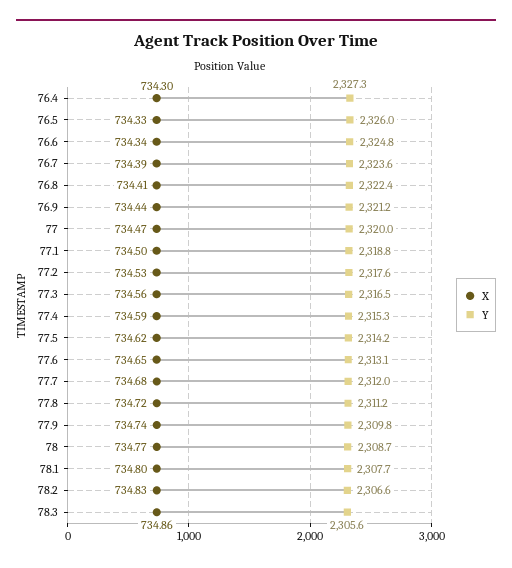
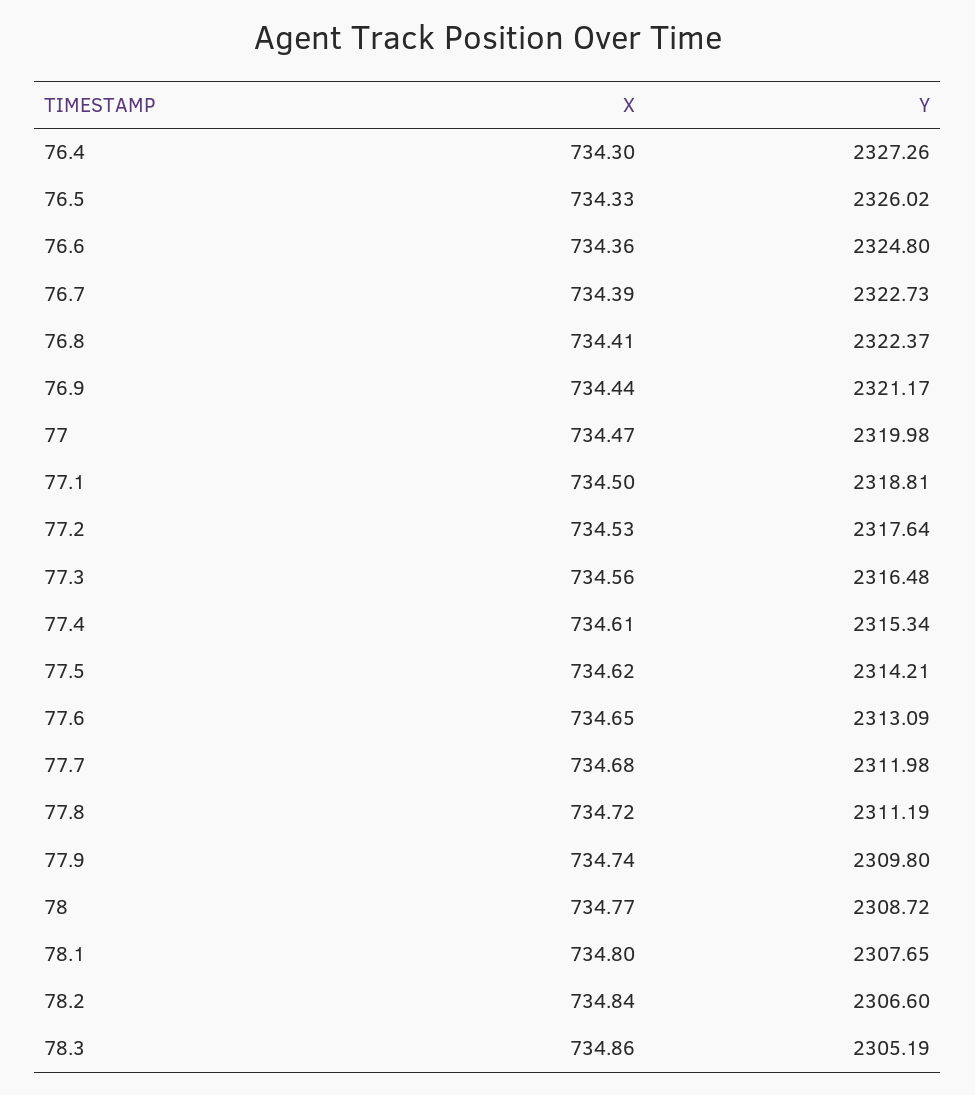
  {
    "X": {
      "76.4": 734.3,
      "76.5": 734.33,
-     "76.6": 734.34,
+     "76.6": 734.36,
      "76.7": 734.39,
      "76.8": 734.41,
      "76.9": 734.44,
      "77": 734.47,
      "77.1": 734.5,
      "77.2": 734.53,
      "77.3": 734.56,
-     "77.4": 734.59,
+     "77.4": 734.61,
      "77.5": 734.62,
      "77.6": 734.65,
      "77.7": 734.68,
      "77.8": 734.72,
      "77.9": 734.74,
      "78": 734.77,
      "78.1": 734.8,
-     "78.2": 734.83,
+     "78.2": 734.84,
      "78.3": 734.86
    },
    "Y": {
      "76.4": 2327.26,
      "76.5": 2326.02,
      "76.6": 2324.8,
-     "76.7": 2323.6,
+     "76.7": 2322.73,
      "76.8": 2322.37,
      "76.9": 2321.17,
      "77": 2319.98,
      "77.1": 2318.81,
      "77.2": 2317.64,
      "77.3": 2316.48,
      "77.4": 2315.34,
      "77.5": 2314.21,
      "77.6": 2313.09,
      "77.7": 2311.98,
      "77.8": 2311.19,
      "77.9": 2309.8,
      "78": 2308.72,
      "78.1": 2307.65,
      "78.2": 2306.6,
-     "78.3": 2305.6
+     "78.3": 2305.19
    }
  }

